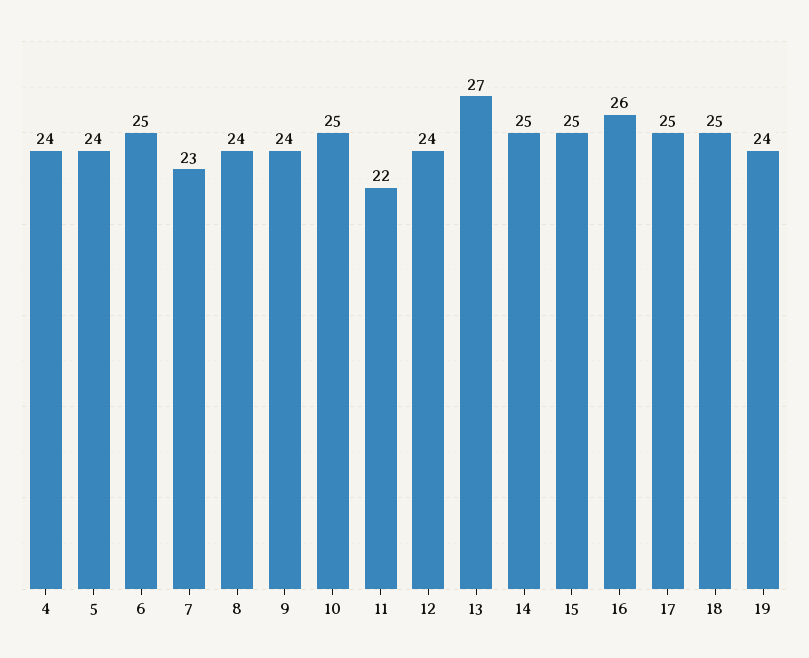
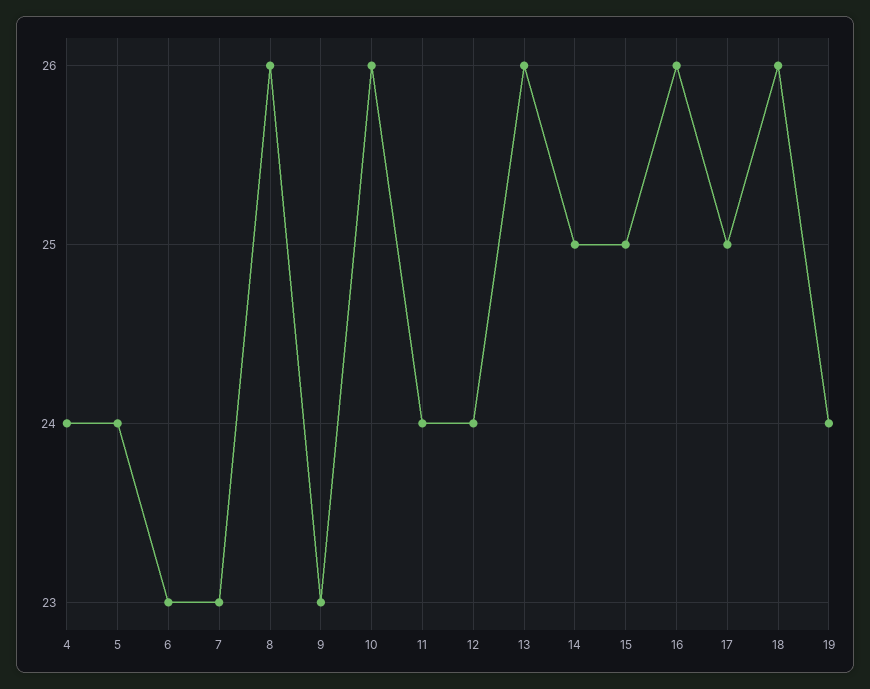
  {
    "4": 24,
    "5": 24,
-   "6": 25,
+   "6": 23,
    "7": 23,
-   "8": 24,
+   "8": 26,
-   "9": 24,
+   "9": 23,
-   "10": 25,
+   "10": 26,
-   "11": 22,
+   "11": 24,
    "12": 24,
-   "13": 27,
+   "13": 26,
    "14": 25,
    "15": 25,
    "16": 26,
    "17": 25,
-   "18": 25,
+   "18": 26,
    "19": 24
  }

